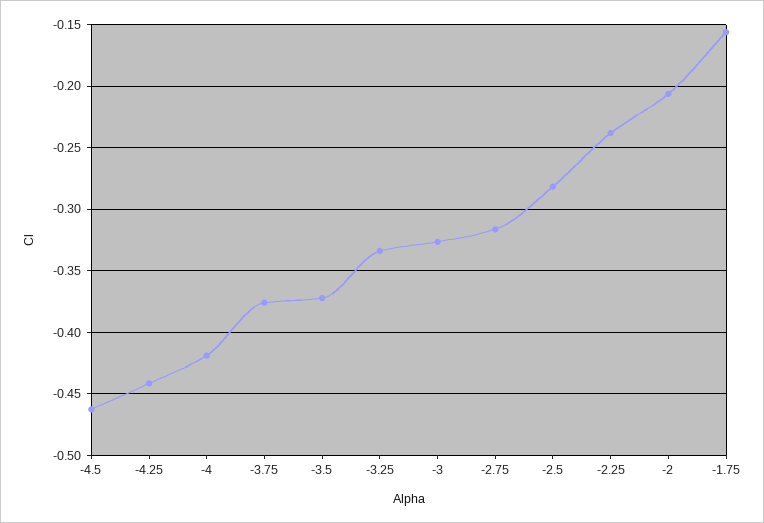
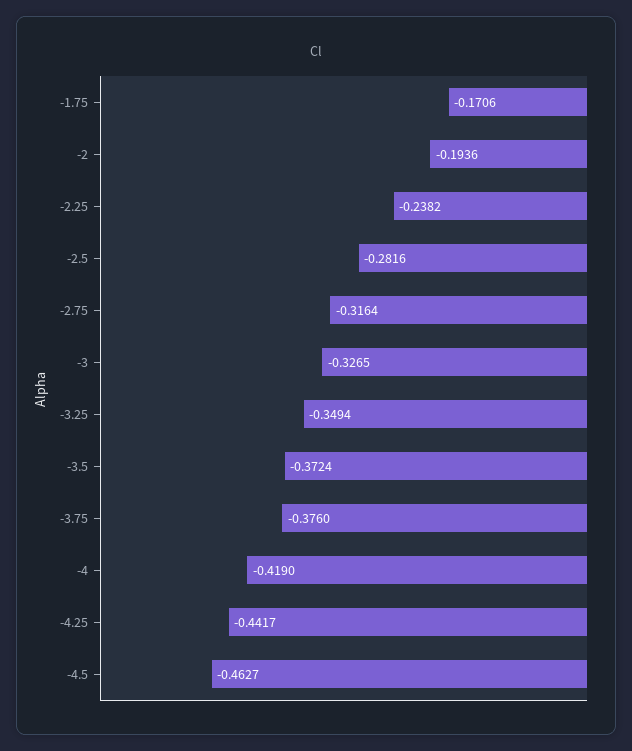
  {
    "-4.5": -0.4627,
    "-4.25": -0.4417,
    "-4": -0.419,
    "-3.75": -0.376,
    "-3.5": -0.3724,
-   "-3.25": -0.335,
+   "-3.25": -0.3494,
    "-3": -0.3265,
    "-2.75": -0.3164,
    "-2.5": -0.2816,
    "-2.25": -0.2382,
-   "-2": -0.205,
+   "-2": -0.1936,
-   "-1.75": -0.155
+   "-1.75": -0.1706
  }

